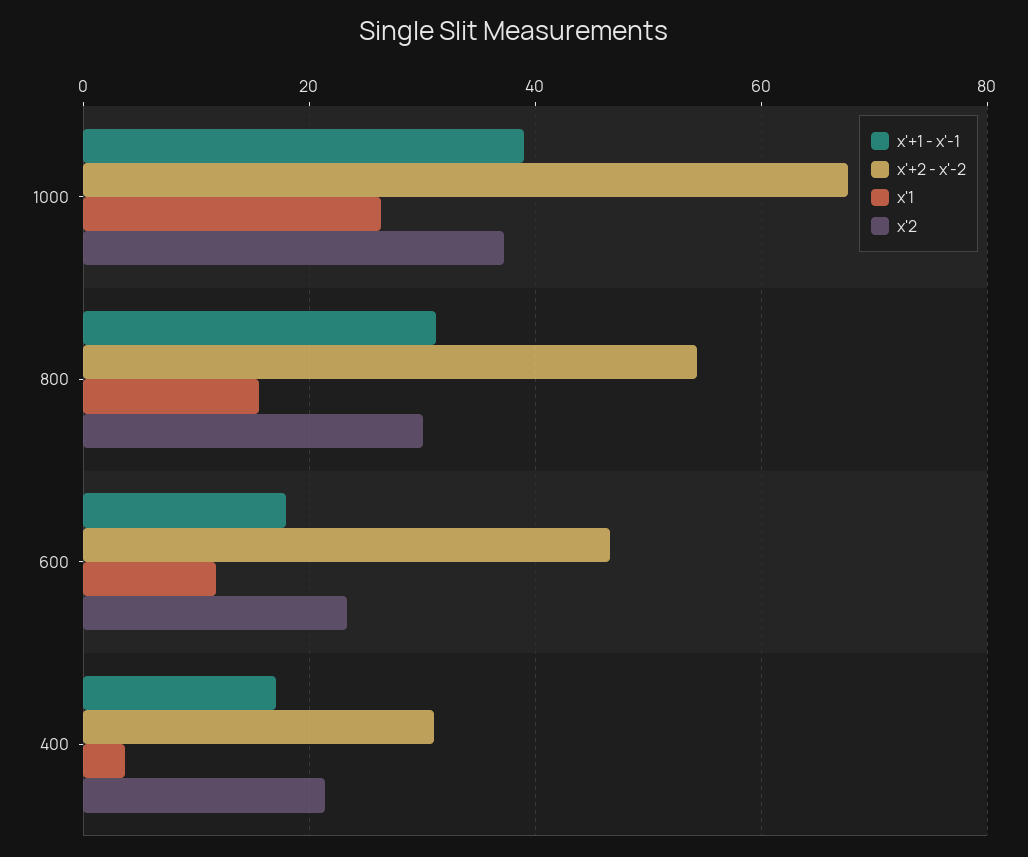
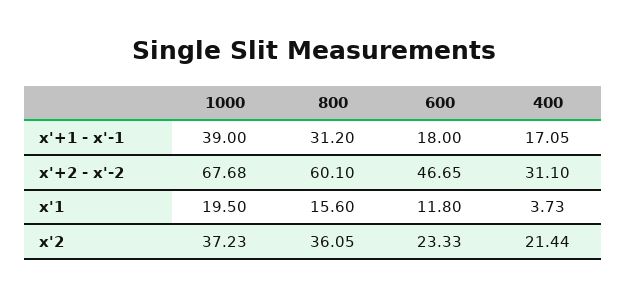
  {
    "x'+1 - x'-1": {
      "1000": 39,
      "800": 31.2,
      "600": 18,
      "400": 17.05
    },
    "x'+2 - x'-2": {
      "1000": 67.68,
-     "800": 54,
+     "800": 60.1,
      "600": 46.65,
      "400": 31.1
    },
    "x'1": {
-     "1000": 26,
+     "1000": 19.5,
      "800": 15.6,
      "600": 11.8,
      "400": 3.73
    },
    "x'2": {
      "1000": 37.23,
-     "800": 30,
+     "800": 36.05,
      "600": 23.33,
      "400": 21.44
    }
  }

